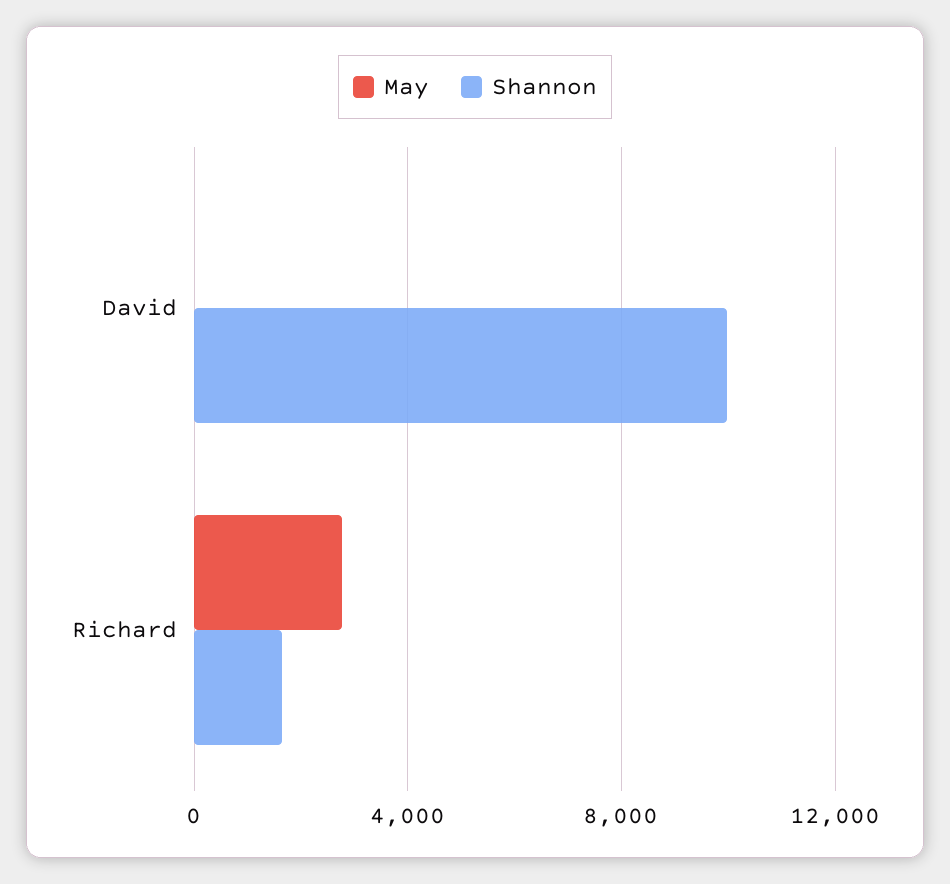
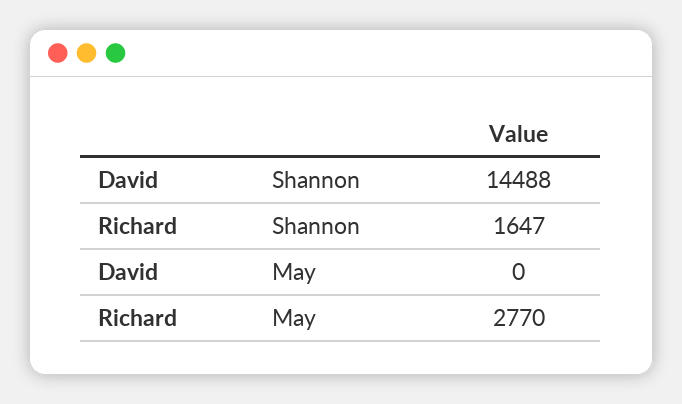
  {
    "May": {
      "David": 0,
      "Richard": 2770
    },
    "Shannon": {
-     "David": 10000,
+     "David": 14488,
      "Richard": 1647
    }
  }

